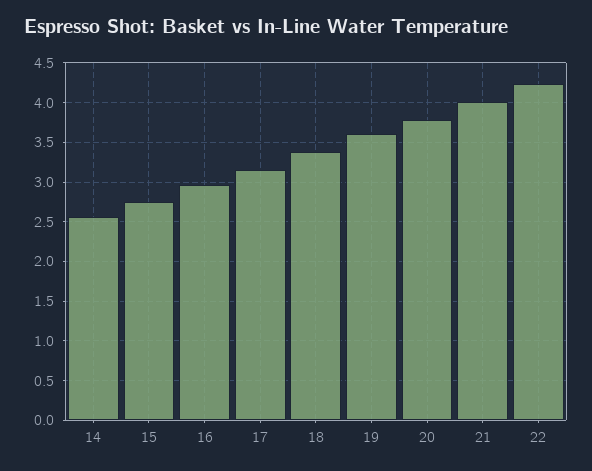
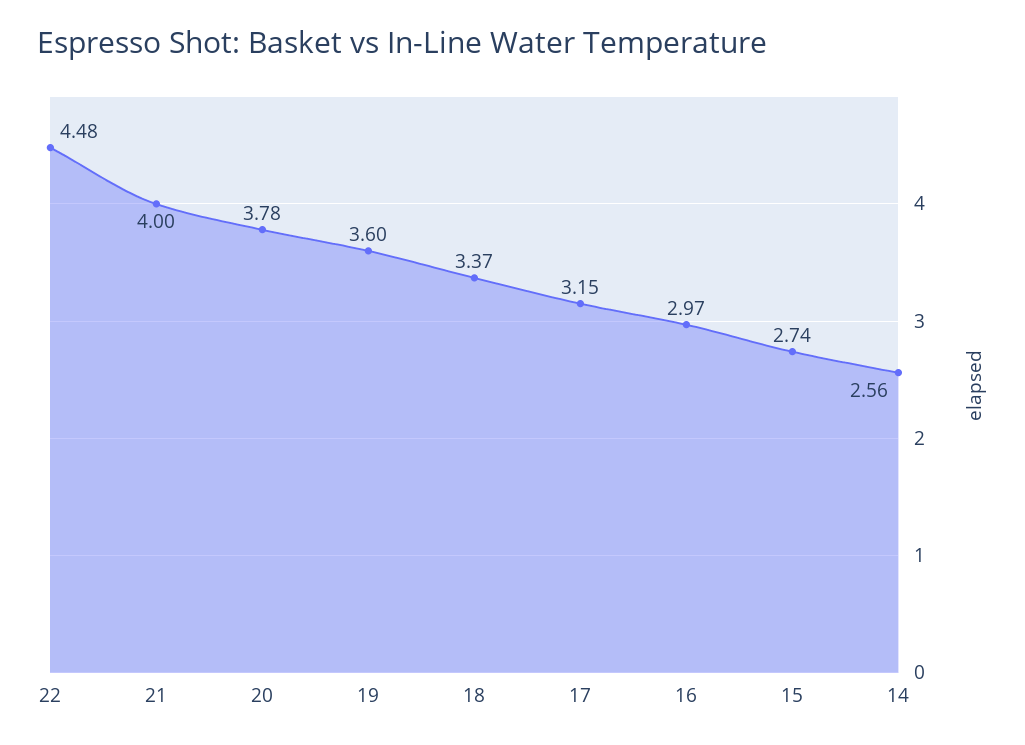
  {
    "14": 2.56,
    "15": 2.74,
    "16": 2.97,
    "17": 3.15,
    "18": 3.37,
    "19": 3.6,
    "20": 3.78,
    "21": 4,
-   "22": 4.2
+   "22": 4.48
  }

